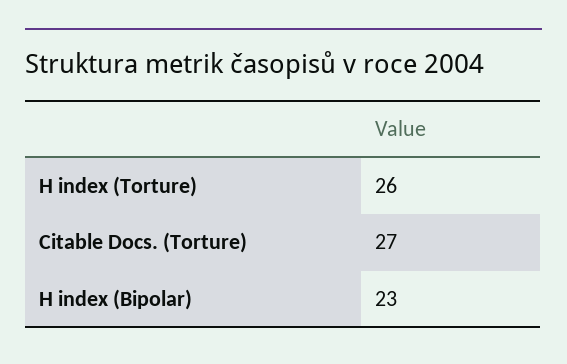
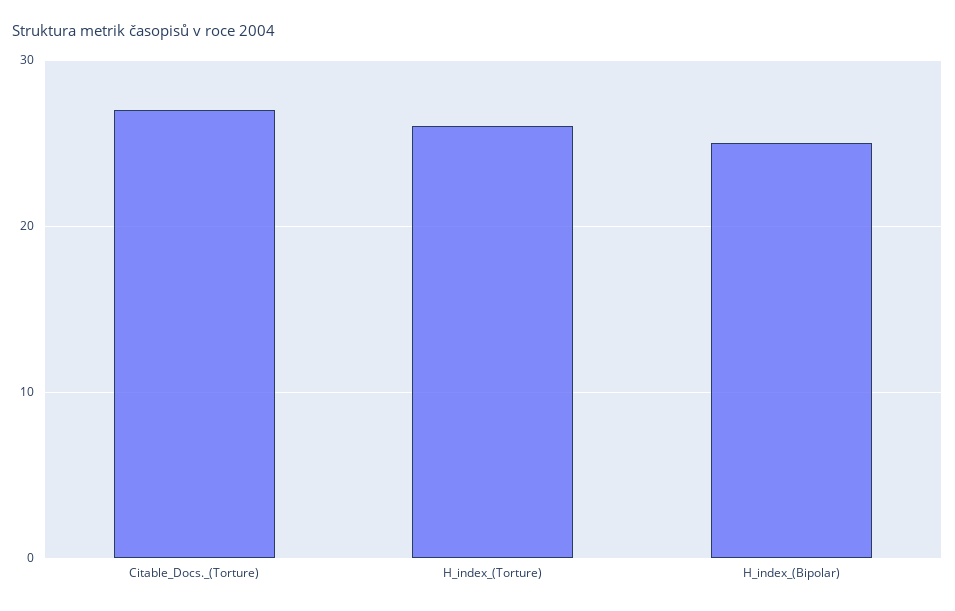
  {
    "H index (Torture)": 26,
    "Citable Docs. (Torture)": 27,
-   "H index (Bipolar)": 23
+   "H index (Bipolar)": 25
  }

